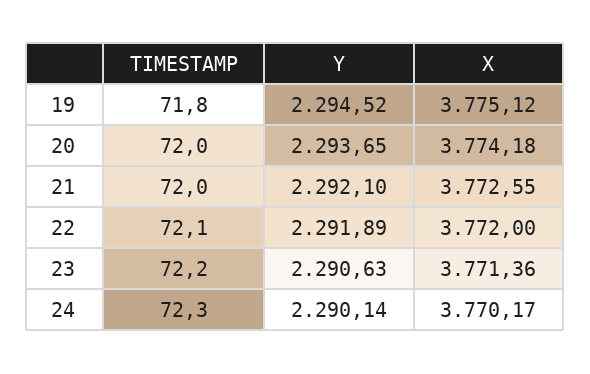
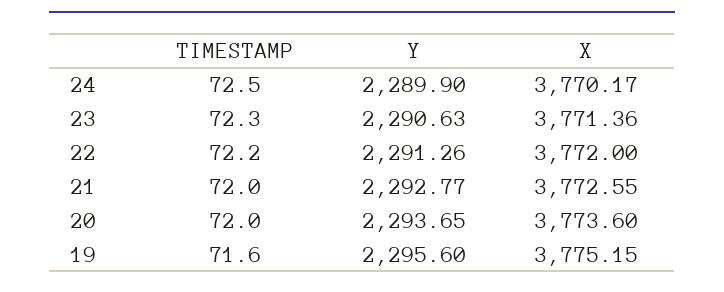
  {
    "TIMESTAMP": {
-     "19": 71.8,
+     "19": 71.6,
      "20": 72,
      "21": 72,
-     "22": 72.1,
+     "22": 72.2,
-     "23": 72.2,
+     "23": 72.3,
-     "24": 72.3
+     "24": 72.5
    },
    "Y": {
-     "19": 2294.52,
+     "19": 2295.6,
      "20": 2293.65,
-     "21": 2292.1,
+     "21": 2292.77,
-     "22": 2291.89,
+     "22": 2291.26,
      "23": 2290.63,
-     "24": 2290.14
+     "24": 2289.9
    },
    "X": {
-     "19": 3775.12,
+     "19": 3775.15,
-     "20": 3774.18,
+     "20": 3773.6,
      "21": 3772.55,
      "22": 3772,
      "23": 3771.36,
      "24": 3770.17
    }
  }

